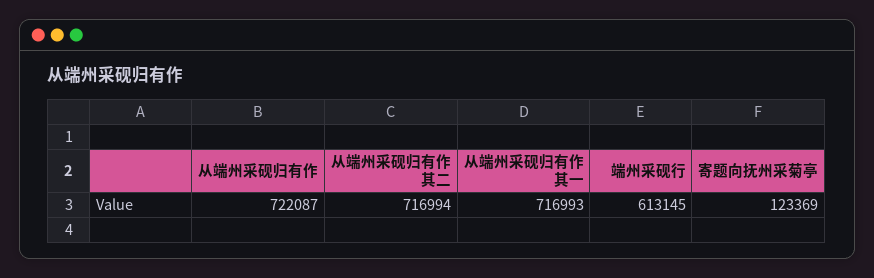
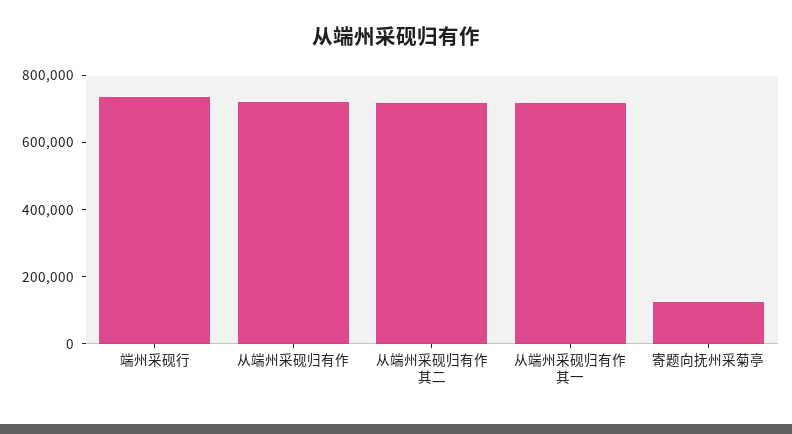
  {
    "从端州采砚归有作": 722087,
    "从端州采砚归有作 其二": 716994,
    "从端州采砚归有作 其一": 716993,
-   "端州采砚行": 613145,
+   "端州采砚行": 750000,
    "寄题向抚州采菊亭": 123369
  }

